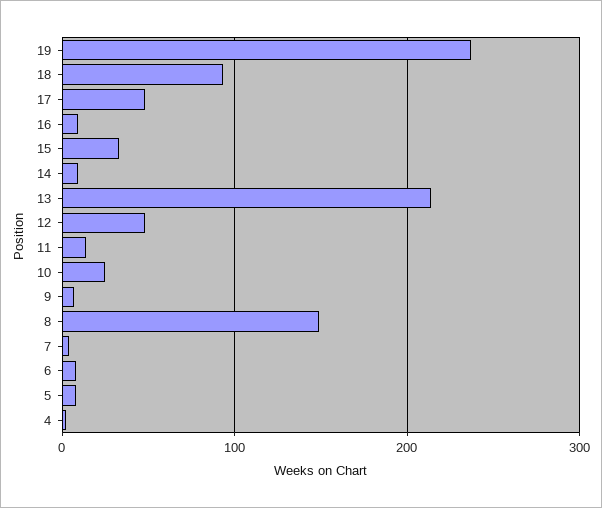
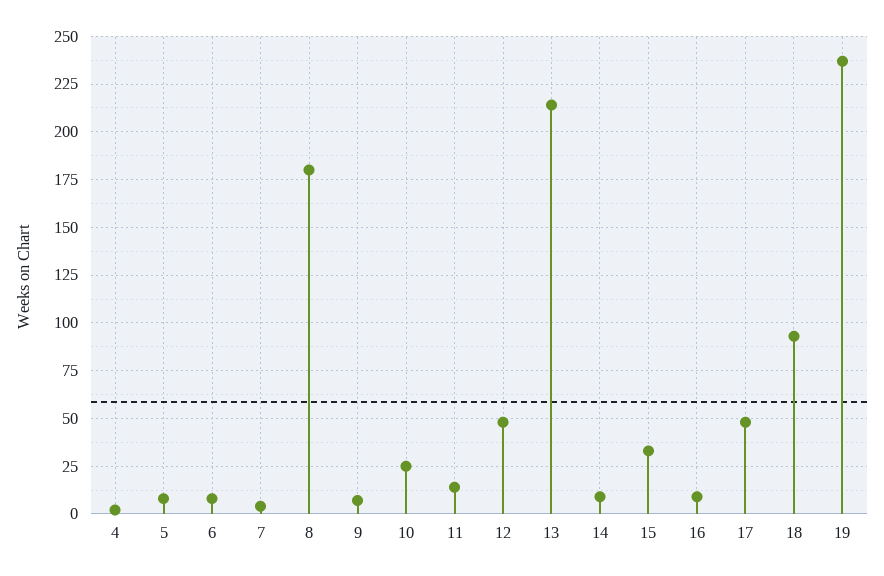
  {
    "19": 235,
    "18": 95,
    "17": 50,
    "16": 10,
    "15": 35,
    "14": 10,
    "13": 215,
    "12": 50,
    "11": 15,
    "10": 25,
    "9": 5,
-   "8": 150,
+   "8": 180,
    "7": 5,
    "6": 10,
    "5": 10,
    "4": 0
  }

